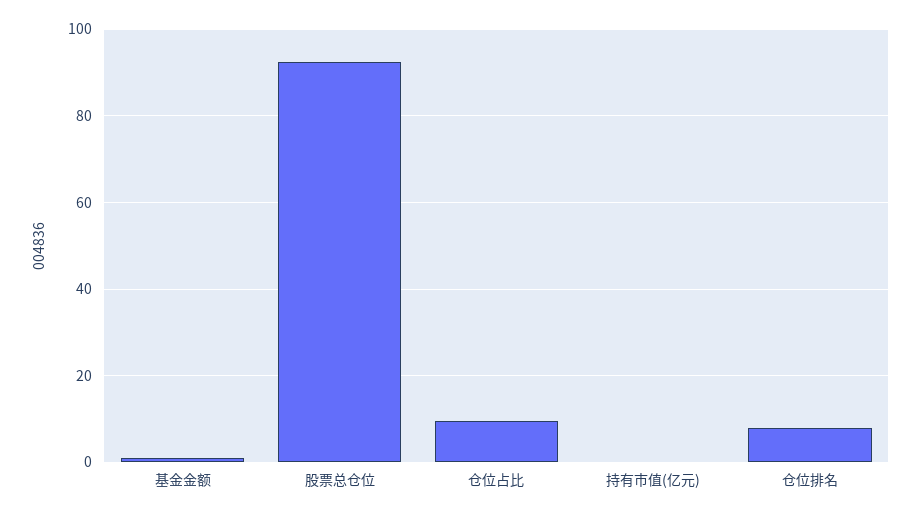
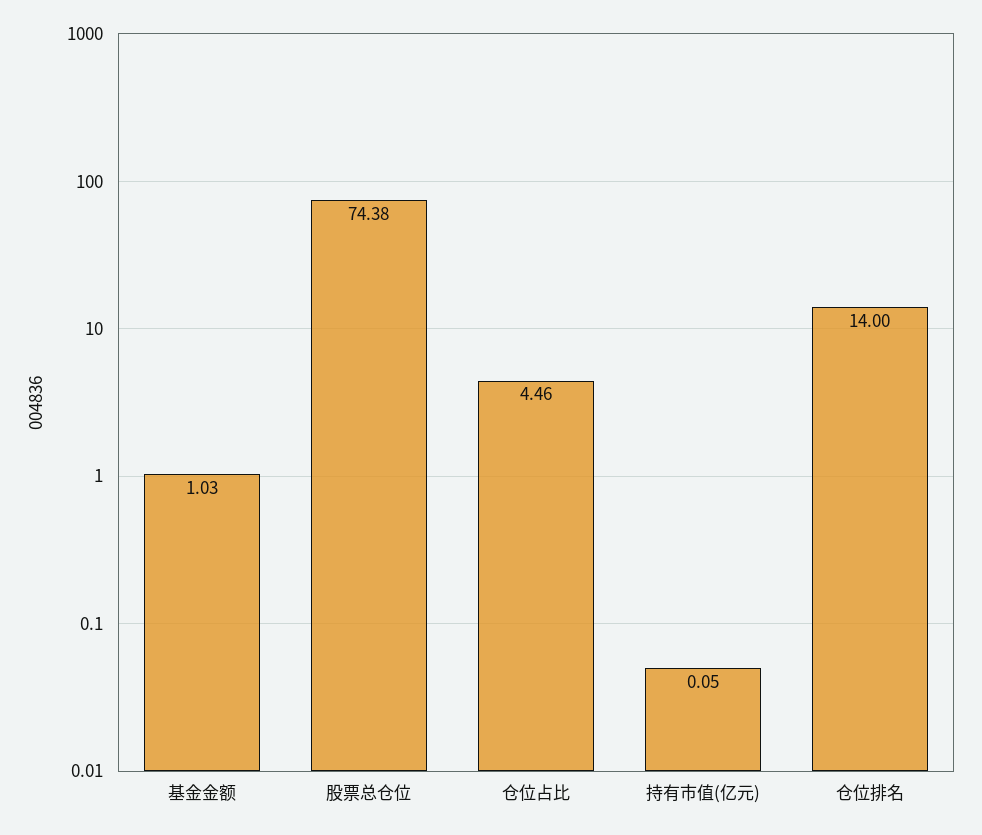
  {
    "基金金额": 1.03,
-   "股票总仓位": 92,
+   "股票总仓位": 74.38,
-   "仓位占比": 10,
+   "仓位占比": 4.46,
    "持有市值(亿元)": 0.05,
-   "仓位排名": 8
+   "仓位排名": 14
  }

